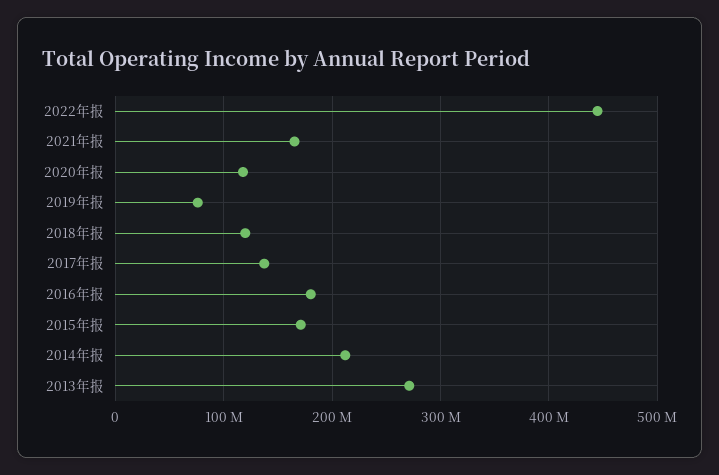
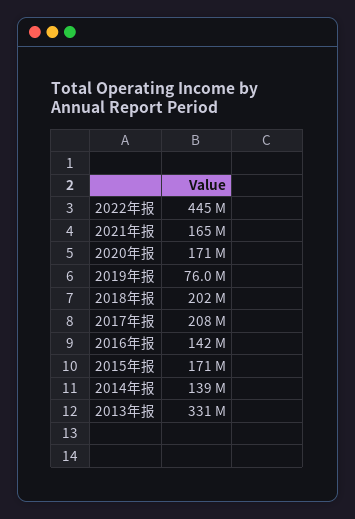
  {
    "2022年报": 445000000,
    "2021年报": 165000000,
-   "2020年报": 120000000,
+   "2020年报": 171000000,
    "2019年报": 76000000,
-   "2018年报": 120000000,
+   "2018年报": 202000000,
-   "2017年报": 140000000,
+   "2017年报": 208000000,
-   "2016年报": 180000000,
+   "2016年报": 142000000,
    "2015年报": 171000000,
-   "2014年报": 210000000,
+   "2014年报": 139000000,
-   "2013年报": 270000000
+   "2013年报": 331000000
  }

